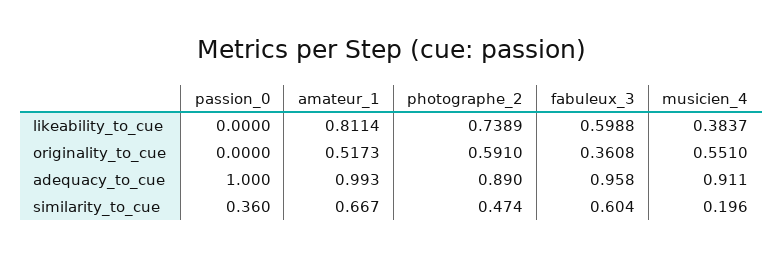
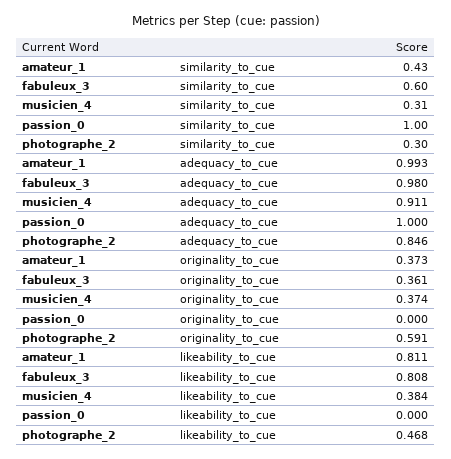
  {
    "passion_0": {
      "likeability_to_cue": 0,
      "originality_to_cue": 0,
      "adequacy_to_cue": 1,
-     "similarity_to_cue": 0.36
+     "similarity_to_cue": 1
    },
    "amateur_1": {
      "likeability_to_cue": 0.8114,
-     "originality_to_cue": 0.5173,
+     "originality_to_cue": 0.373,
      "adequacy_to_cue": 0.993,
-     "similarity_to_cue": 0.667
+     "similarity_to_cue": 0.43
    },
    "photographe_2": {
-     "likeability_to_cue": 0.7389,
+     "likeability_to_cue": 0.468,
      "originality_to_cue": 0.591,
-     "adequacy_to_cue": 0.89,
+     "adequacy_to_cue": 0.846,
-     "similarity_to_cue": 0.474
+     "similarity_to_cue": 0.3
    },
    "fabuleux_3": {
-     "likeability_to_cue": 0.5988,
+     "likeability_to_cue": 0.808,
      "originality_to_cue": 0.3608,
-     "adequacy_to_cue": 0.958,
+     "adequacy_to_cue": 0.98,
      "similarity_to_cue": 0.604
    },
    "musicien_4": {
      "likeability_to_cue": 0.3837,
-     "originality_to_cue": 0.551,
+     "originality_to_cue": 0.374,
      "adequacy_to_cue": 0.911,
-     "similarity_to_cue": 0.196
+     "similarity_to_cue": 0.31
    }
  }

